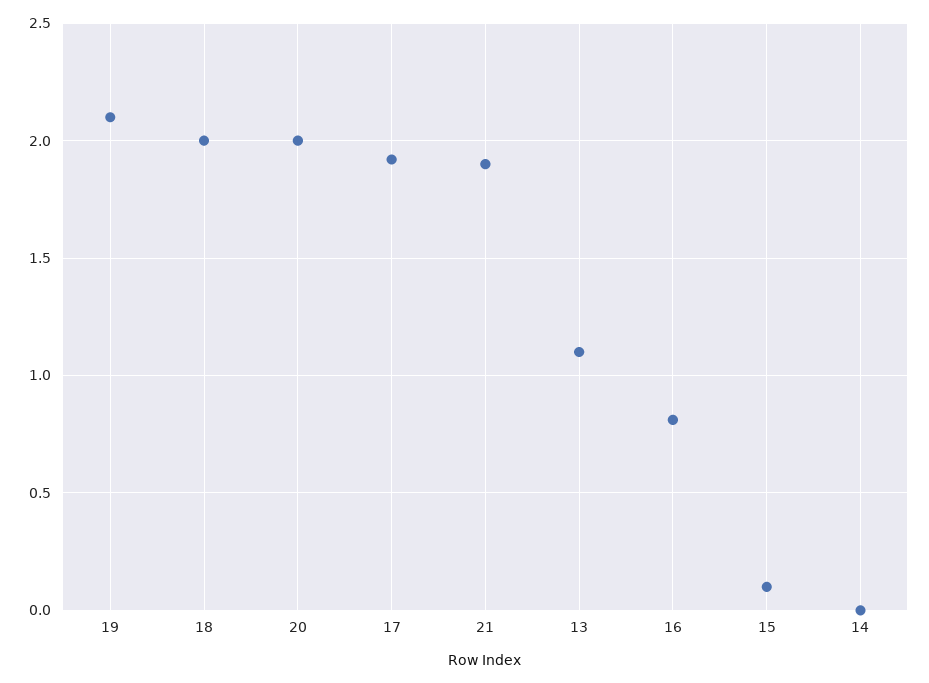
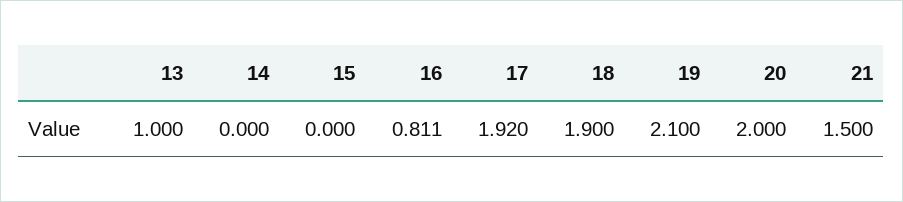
  {
    "19": 2.1,
-   "18": 2,
+   "18": 1.9,
    "20": 2,
    "17": 1.92,
-   "21": 1.9,
+   "21": 1.5,
-   "13": 1.1,
+   "13": 1,
    "16": 0.811,
-   "15": 0.1,
+   "15": 0,
    "14": 0
  }

